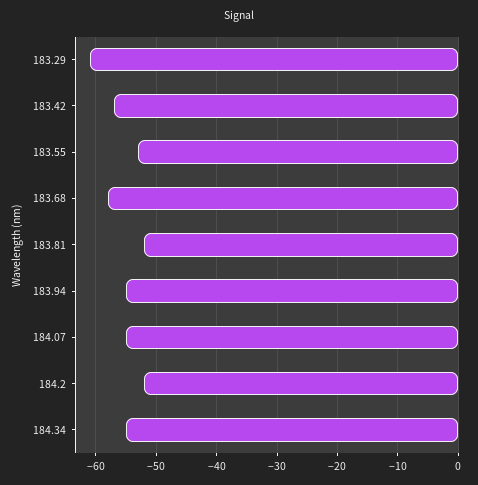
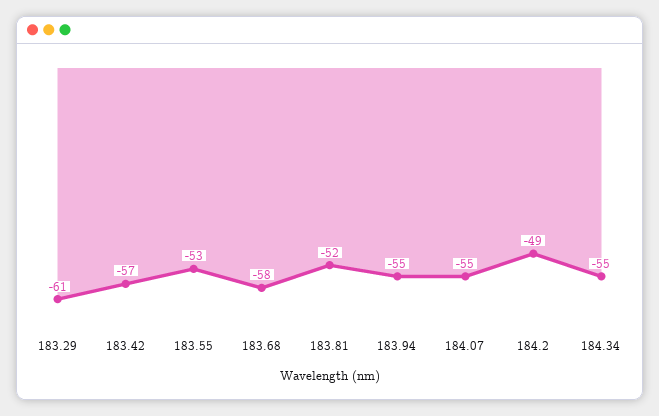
  {
    "183.29": -61,
    "183.42": -57,
    "183.55": -53,
    "183.68": -58,
    "183.81": -52,
    "183.94": -55,
    "184.07": -55,
-   "184.2": -52,
+   "184.2": -49,
    "184.34": -55
  }

